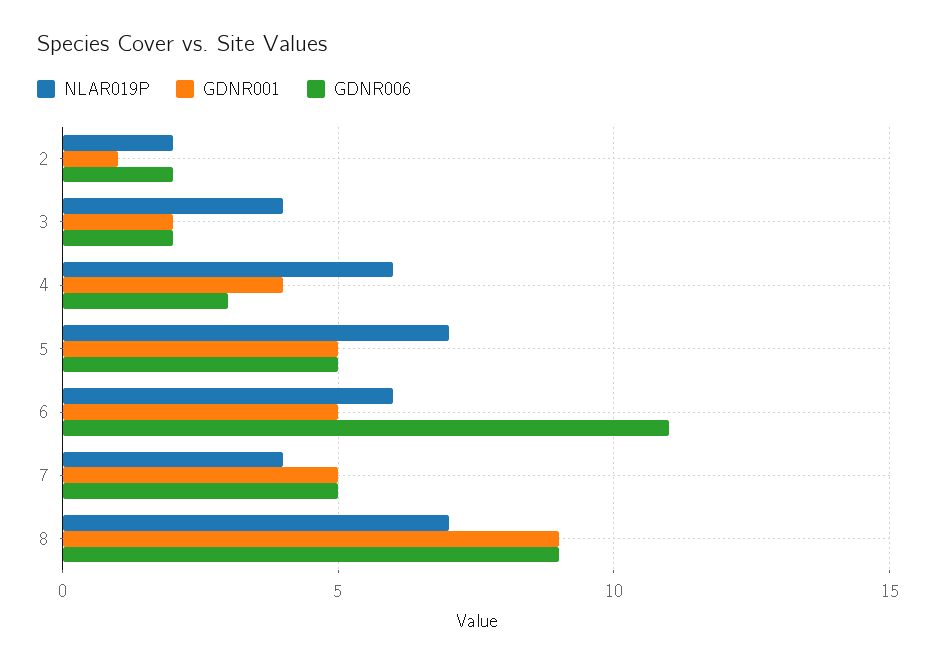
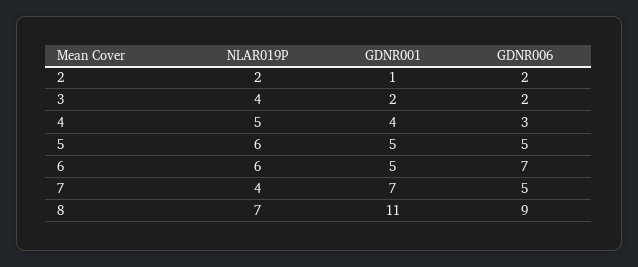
  {
    "NLAR019P": {
      "2": 2,
      "3": 4,
-     "4": 6,
+     "4": 5,
-     "5": 7,
+     "5": 6,
      "6": 6,
      "7": 4,
      "8": 7
    },
    "GDNR001": {
      "2": 1,
      "3": 2,
      "4": 4,
      "5": 5,
      "6": 5,
-     "7": 5,
+     "7": 7,
-     "8": 9
+     "8": 11
    },
    "GDNR006": {
      "2": 2,
      "3": 2,
      "4": 3,
      "5": 5,
-     "6": 11,
+     "6": 7,
      "7": 5,
      "8": 9
    }
  }

